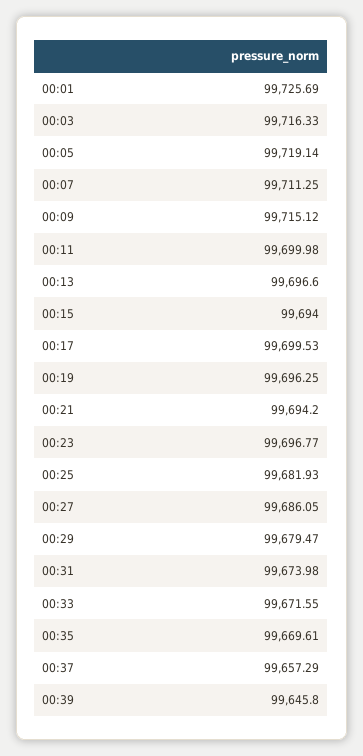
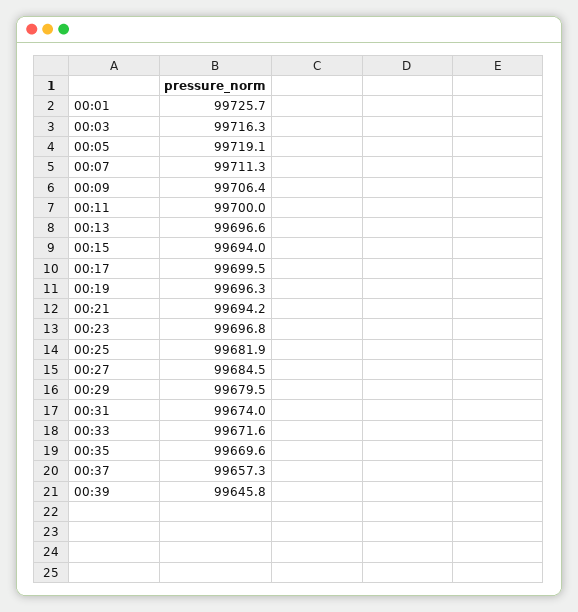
  {
    "00:01": 99725.69,
    "00:03": 99716.33,
    "00:05": 99719.14,
    "00:07": 99711.25,
-   "00:09": 99715.12,
+   "00:09": 99706.4,
    "00:11": 99699.98,
    "00:13": 99696.6,
    "00:15": 99694,
    "00:17": 99699.53,
    "00:19": 99696.25,
    "00:21": 99694.2,
    "00:23": 99696.77,
    "00:25": 99681.93,
-   "00:27": 99686.05,
+   "00:27": 99684.5,
    "00:29": 99679.47,
    "00:31": 99673.98,
    "00:33": 99671.55,
    "00:35": 99669.61,
    "00:37": 99657.29,
    "00:39": 99645.8
  }

